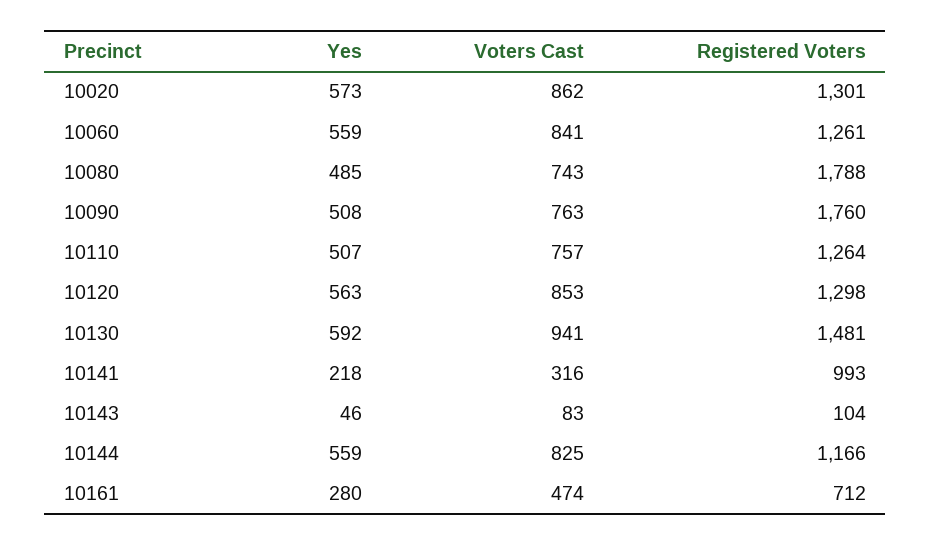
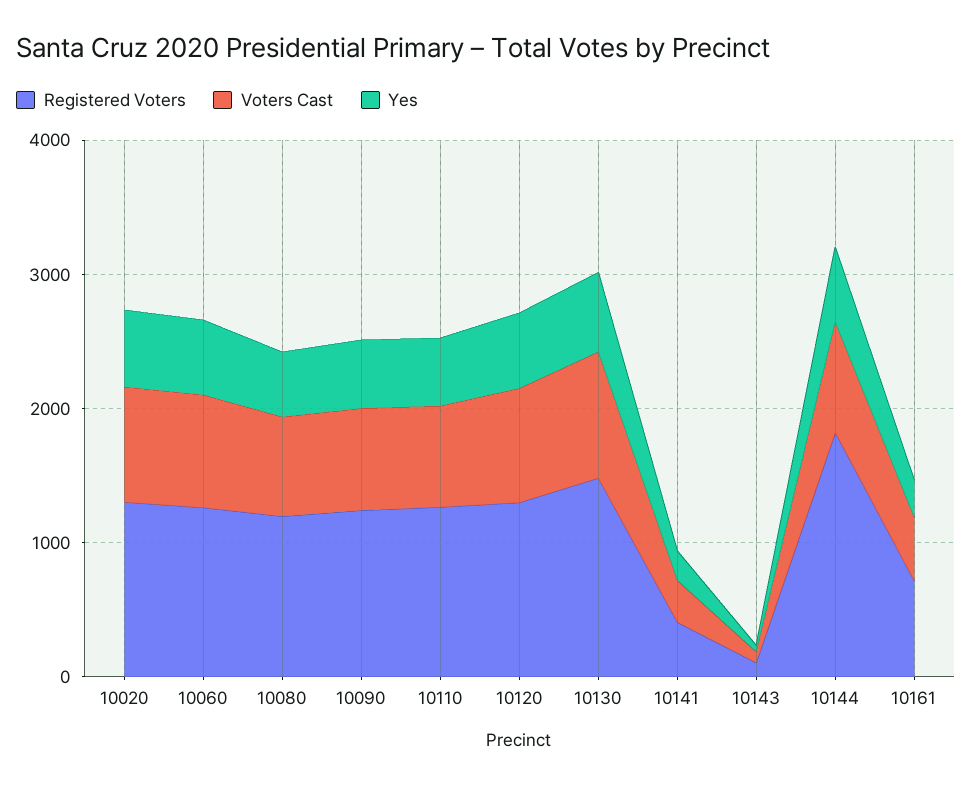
  {
    "Yes": {
      "10020": 573,
      "10060": 559,
      "10080": 485,
      "10090": 508,
      "10110": 507,
      "10120": 563,
      "10130": 592,
      "10141": 218,
      "10143": 46,
      "10144": 559,
      "10161": 280
    },
    "Voters Cast": {
      "10020": 862,
      "10060": 841,
      "10080": 743,
      "10090": 763,
      "10110": 757,
      "10120": 853,
      "10130": 941,
      "10141": 316,
      "10143": 83,
      "10144": 825,
      "10161": 474
    },
    "Registered Voters": {
      "10020": 1301,
      "10060": 1261,
-     "10080": 1788,
+     "10080": 1200,
-     "10090": 1760,
+     "10090": 1200,
      "10110": 1264,
      "10120": 1298,
      "10130": 1481,
-     "10141": 993,
+     "10141": 400,
      "10143": 104,
-     "10144": 1166,
+     "10144": 1800,
      "10161": 712
    }
  }

